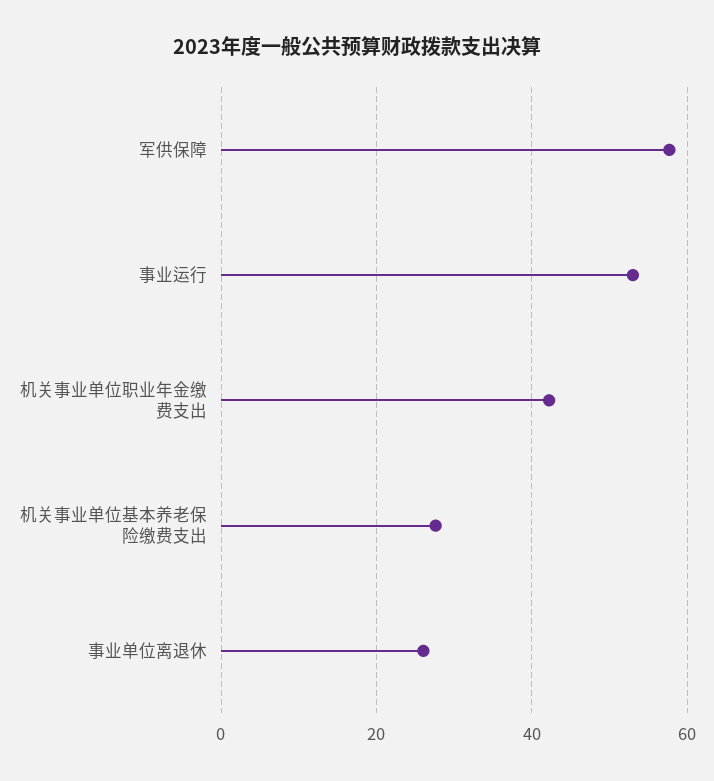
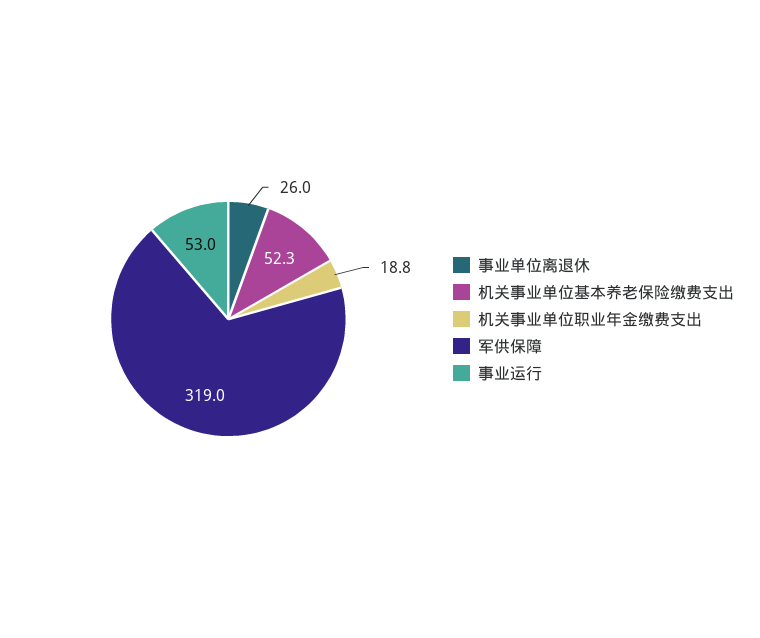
  {
-   "军供保障": 58,
+   "军供保障": 319,
    "事业运行": 53,
-   "机关事业单位职业年金缴费支出": 42,
+   "机关事业单位职业年金缴费支出": 18.8,
-   "机关事业单位基本养老保险缴费支出": 28,
+   "机关事业单位基本养老保险缴费支出": 52.3,
    "事业单位离退休": 26
  }

